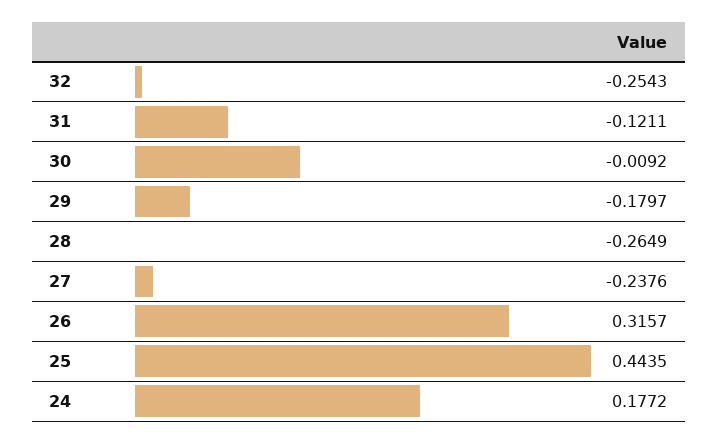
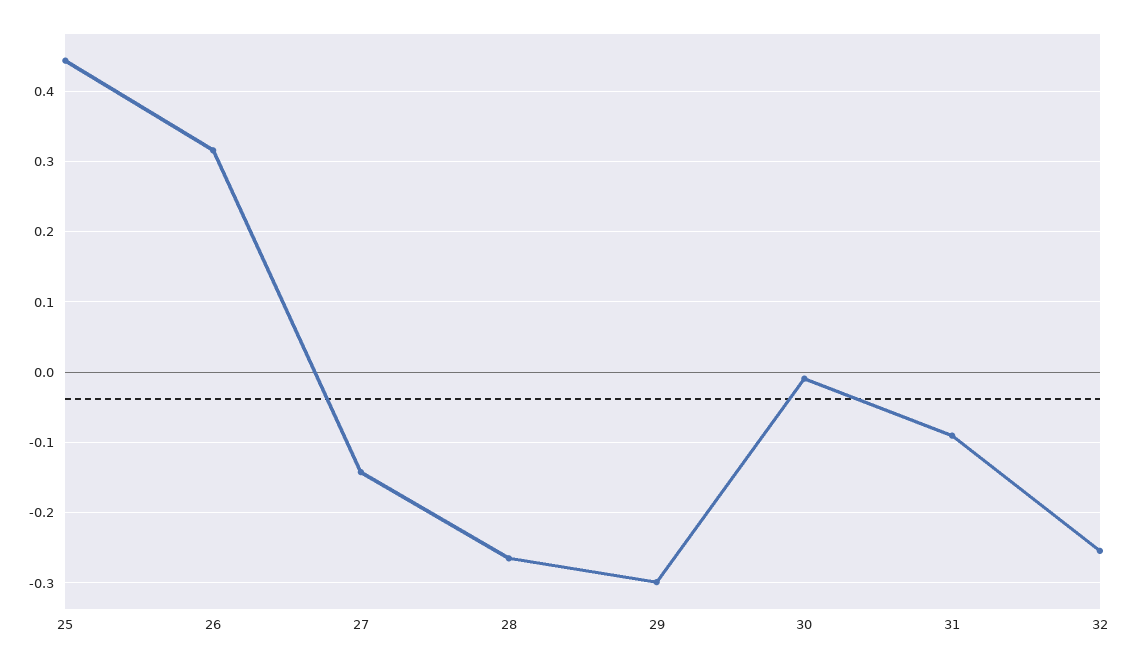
  {
    "32": -0.2543,
-   "31": -0.1211,
+   "31": -0.09,
    "30": -0.0092,
-   "29": -0.1797,
+   "29": -0.3,
    "28": -0.2649,
-   "27": -0.2376,
+   "27": -0.14,
    "26": 0.3157,
-   "25": 0.4435,
+   "25": 0.4435
-   "24": 0.1772
  }

